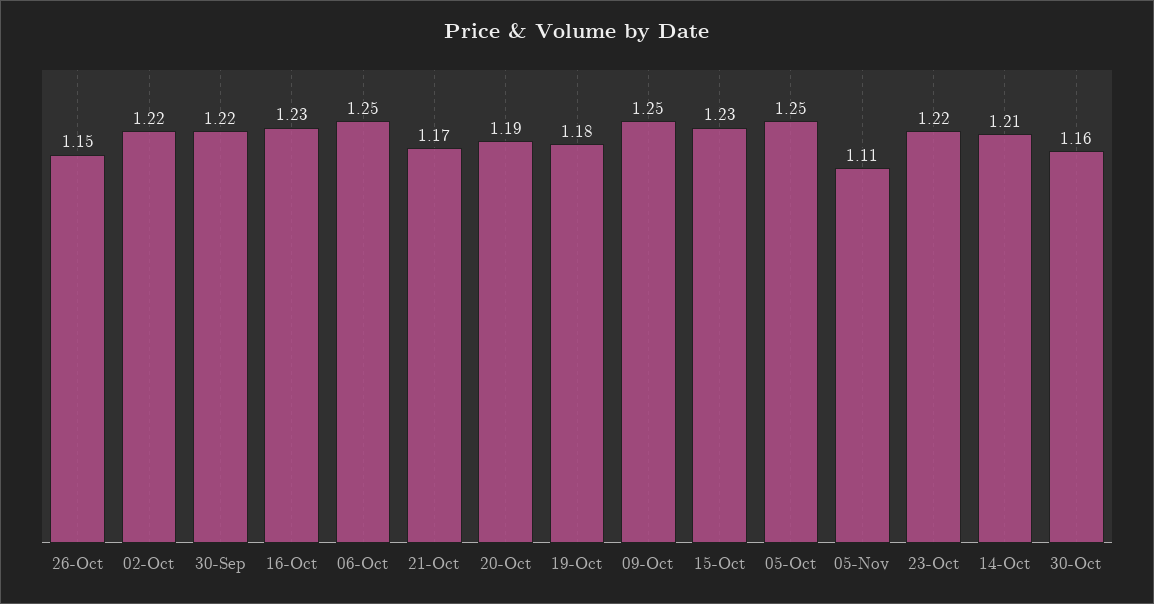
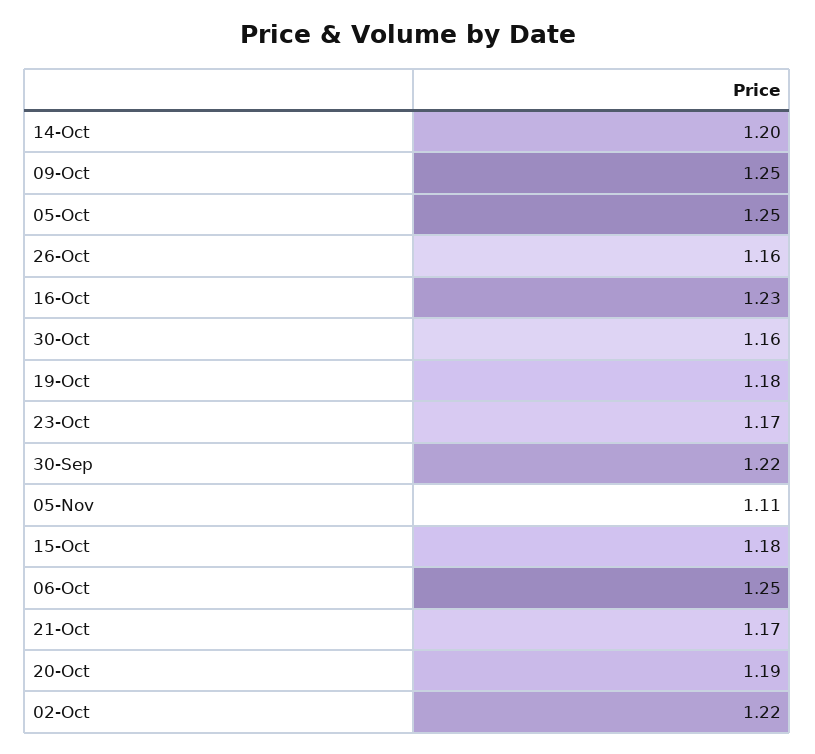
  {
-   "26-Oct": 1.15,
+   "26-Oct": 1.16,
    "02-Oct": 1.22,
    "30-Sep": 1.22,
    "16-Oct": 1.23,
    "06-Oct": 1.25,
    "21-Oct": 1.17,
    "20-Oct": 1.19,
    "19-Oct": 1.18,
    "09-Oct": 1.25,
-   "15-Oct": 1.23,
+   "15-Oct": 1.18,
    "05-Oct": 1.25,
    "05-Nov": 1.11,
-   "23-Oct": 1.22,
+   "23-Oct": 1.17,
-   "14-Oct": 1.21,
+   "14-Oct": 1.2,
    "30-Oct": 1.16
  }

